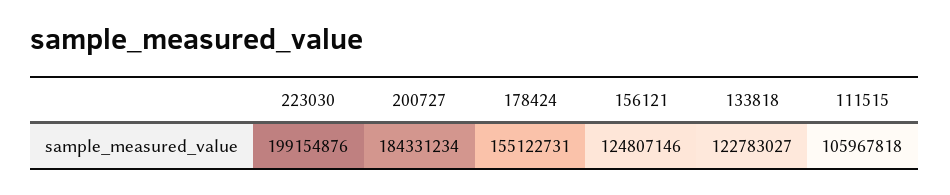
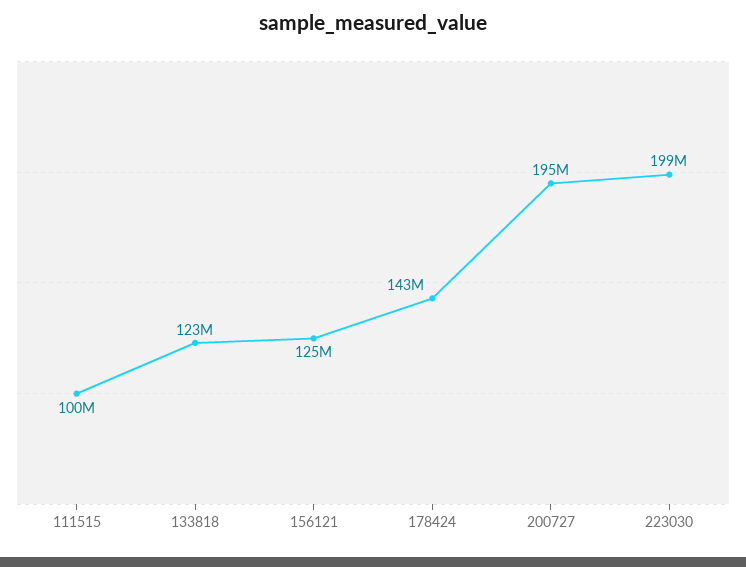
  {
    "223030": 199154876,
-   "200727": 184331234,
+   "200727": 195000000,
-   "178424": 155122731,
+   "178424": 143000000,
    "156121": 124807146,
    "133818": 122783027,
-   "111515": 105967818
+   "111515": 100000000
  }

